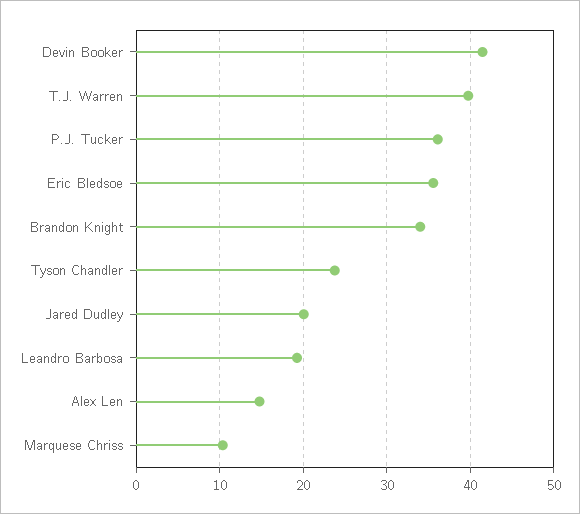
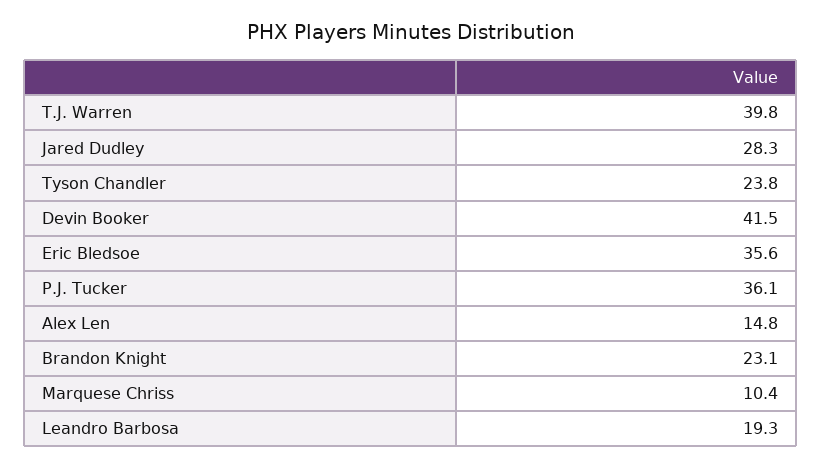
  {
    "Devin Booker": 41.5,
    "T.J. Warren": 39.8,
    "P.J. Tucker": 36.1,
    "Eric Bledsoe": 35.6,
-   "Brandon Knight": 34,
+   "Brandon Knight": 23.1,
    "Tyson Chandler": 23.8,
-   "Jared Dudley": 20,
+   "Jared Dudley": 28.3,
    "Leandro Barbosa": 19.3,
    "Alex Len": 14.8,
    "Marquese Chriss": 10.4
  }

